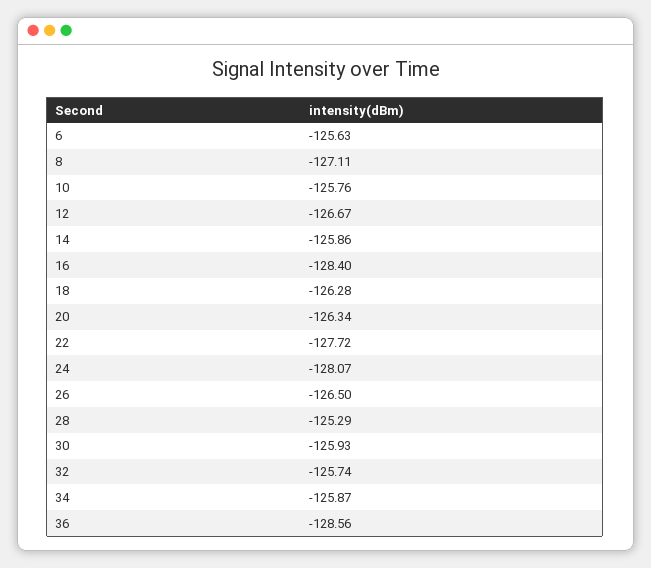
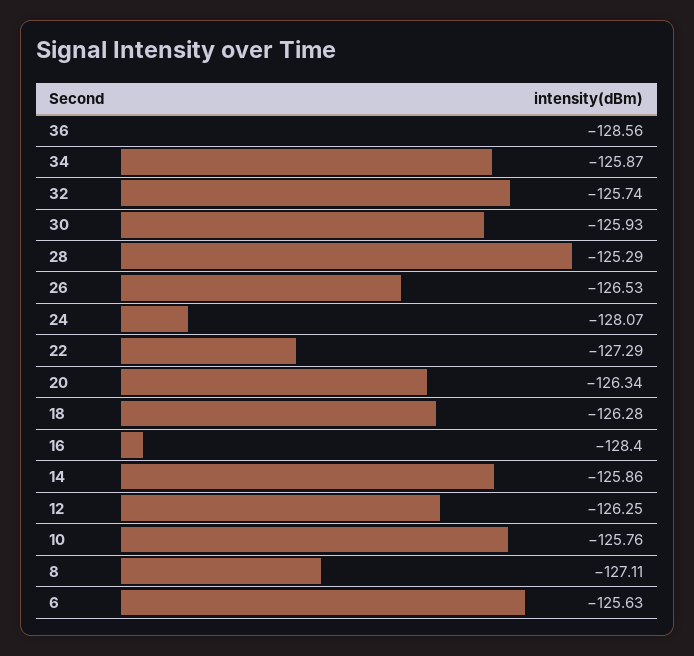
  {
    "6": -125.63,
    "8": -127.11,
    "10": -125.76,
-   "12": -126.67,
+   "12": -126.25,
    "14": -125.86,
    "16": -128.4,
    "18": -126.28,
    "20": -126.34,
-   "22": -127.72,
+   "22": -127.29,
    "24": -128.07,
-   "26": -126.5,
+   "26": -126.53,
    "28": -125.29,
    "30": -125.93,
    "32": -125.74,
    "34": -125.87,
    "36": -128.56
  }

